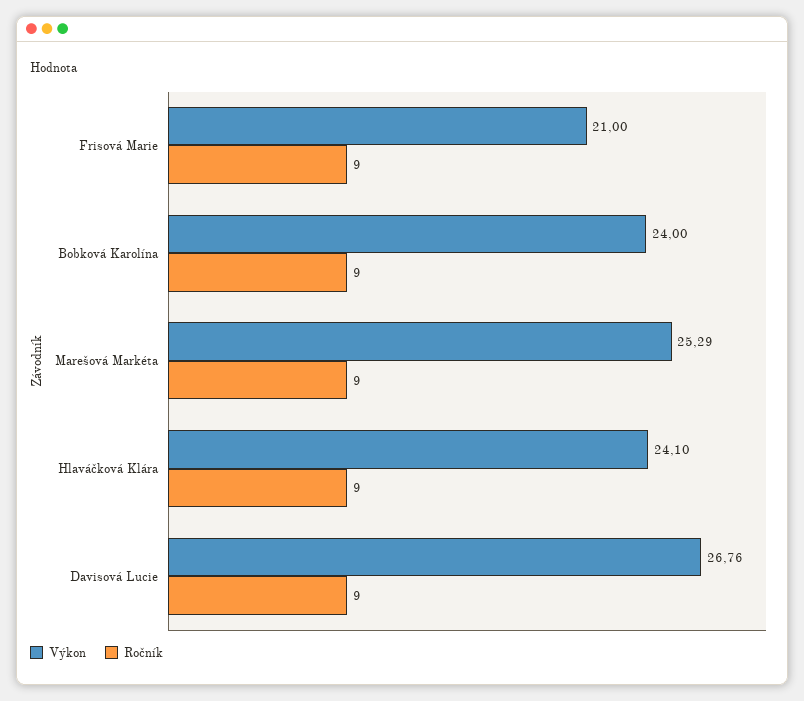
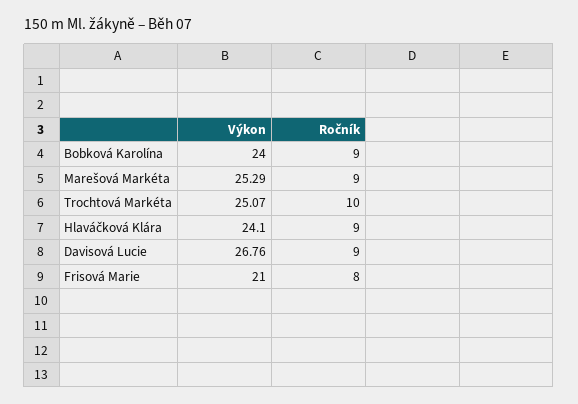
  {
    "Výkon": {
      "Frisová Marie": 21,
      "Bobková Karolína": 24,
      "Marešová Markéta": 25.29,
      "Hlaváčková Klára": 24.1,
-     "Davisová Lucie": 26.76
+     "Davisová Lucie": 26.76,
+     "Trochtová Markéta": 25.07
    },
    "Ročník": {
-     "Frisová Marie": 9,
+     "Frisová Marie": 8,
      "Bobková Karolína": 9,
      "Marešová Markéta": 9,
      "Hlaváčková Klára": 9,
-     "Davisová Lucie": 9
+     "Davisová Lucie": 9,
+     "Trochtová Markéta": 10
    }
  }

